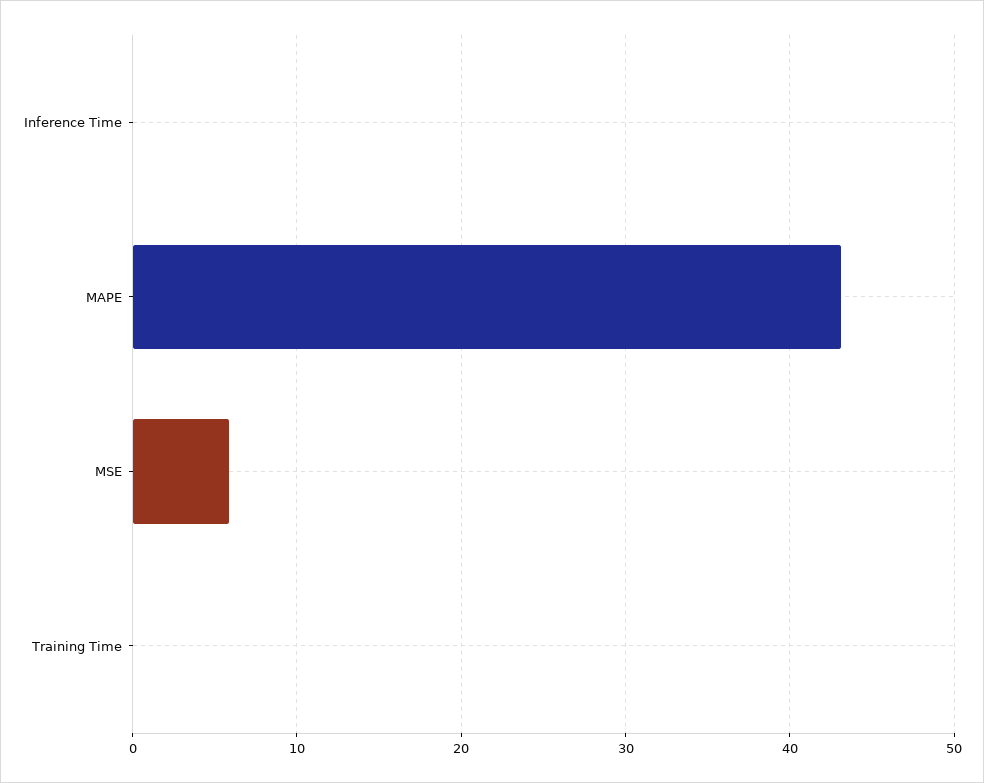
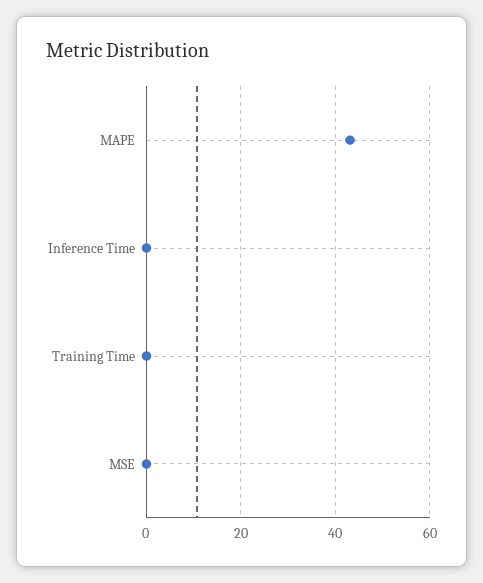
  {
    "Inference Time": 0,
    "MAPE": 43,
-   "MSE": 6,
+   "MSE": 0,
    "Training Time": 0
  }

